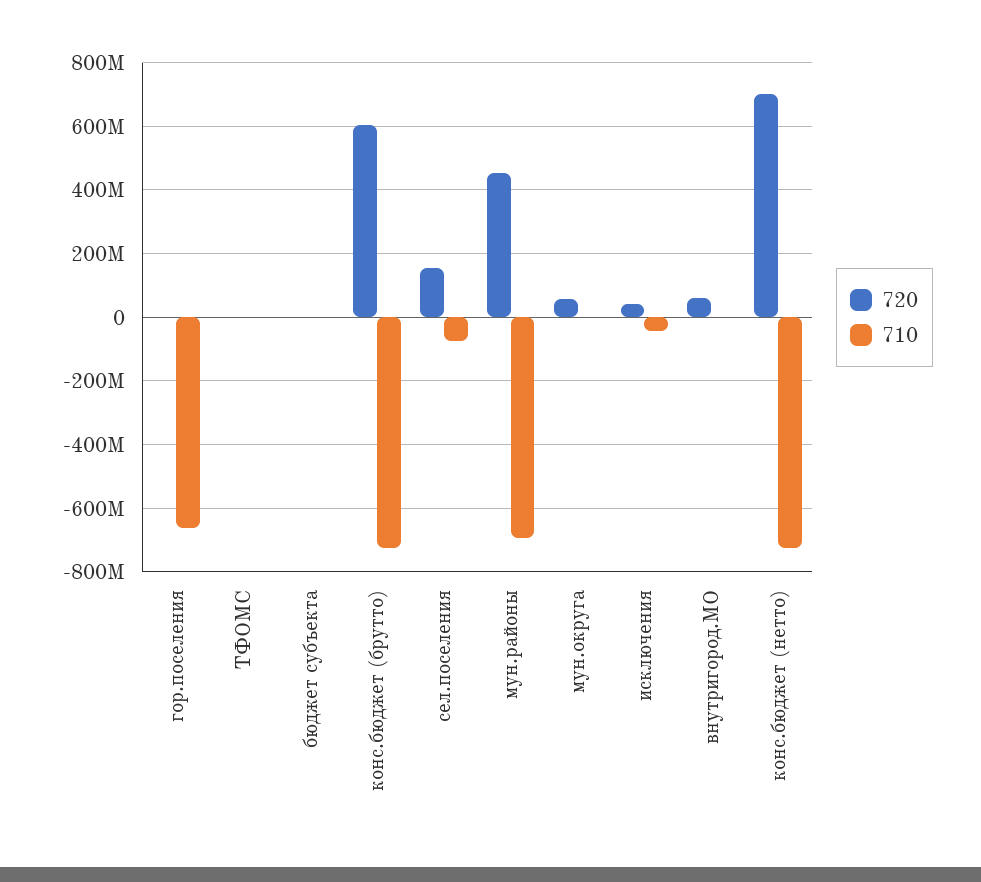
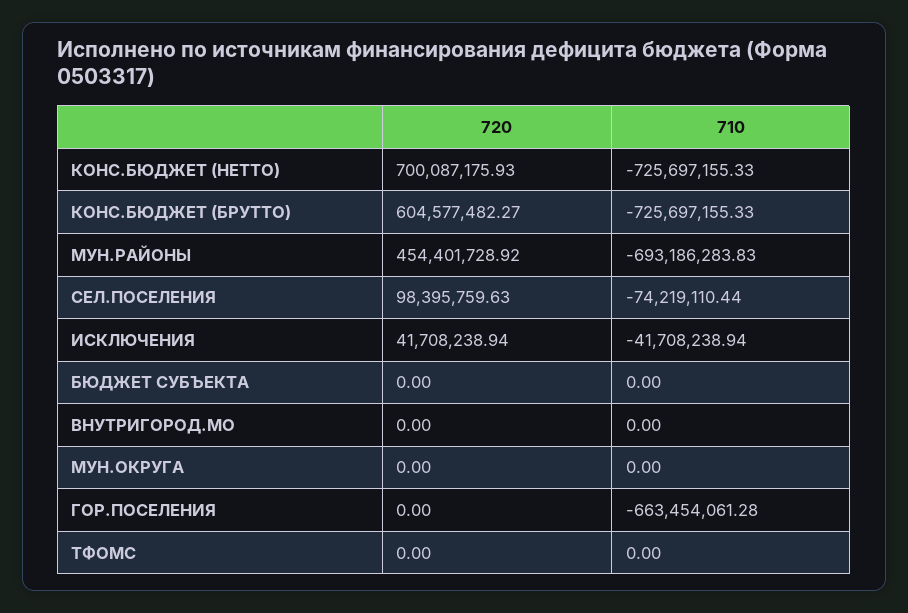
  {
    "720": {
      "гор.поселения": 0,
      "ТФОМС": 0,
      "бюджет субъекта": 0,
      "конс.бюджет (брутто)": 604577482.27,
-     "сел.поселения": 160000000,
+     "сел.поселения": 98395759.63,
      "мун.районы": 454401728.92,
-     "мун.округа": 60000000,
+     "мун.округа": 0,
      "исключения": 41708238.94,
-     "внутригород.МО": 60000000,
+     "внутригород.МО": 0,
      "конс.бюджет (нетто)": 700087175.93
    },
    "710": {
      "гор.поселения": -663454061.28,
      "ТФОМС": 0,
      "бюджет субъекта": 0,
      "конс.бюджет (брутто)": -725697155.33,
      "сел.поселения": -74219110.44,
      "мун.районы": -693186283.83,
      "мун.округа": 0,
      "исключения": -41708238.94,
      "внутригород.МО": 0,
      "конс.бюджет (нетто)": -725697155.33
    }
  }

